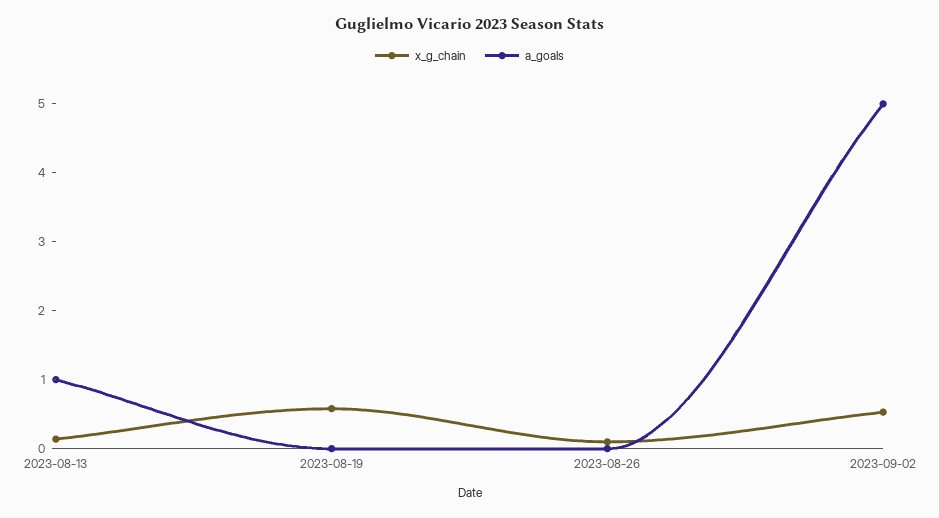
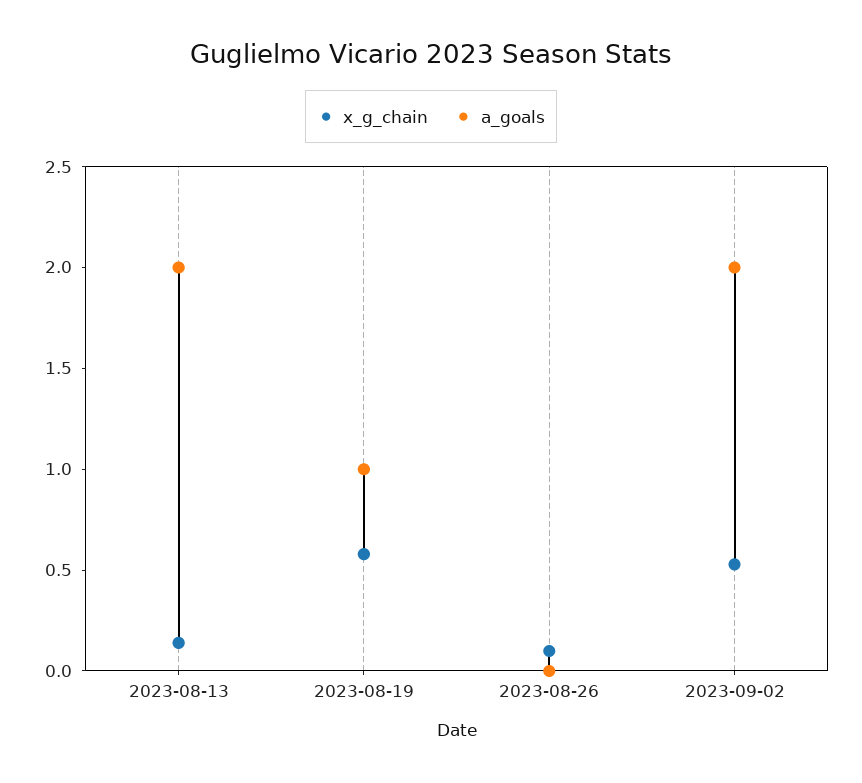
  {
    "x_g_chain": {
      "2023-08-13": 0.1,
      "2023-08-19": 0.6,
      "2023-08-26": 0.1,
      "2023-09-02": 0.5
    },
    "a_goals": {
-     "2023-08-13": 1,
+     "2023-08-13": 2,
-     "2023-08-19": 0,
+     "2023-08-19": 1,
      "2023-08-26": 0,
-     "2023-09-02": 5
+     "2023-09-02": 2
    }
  }

